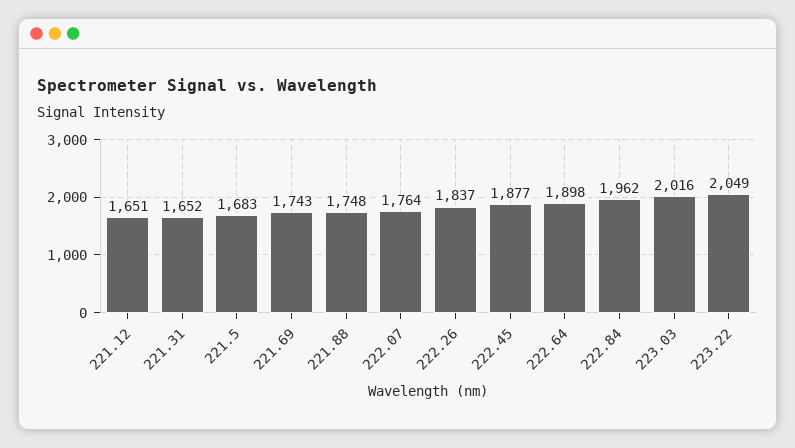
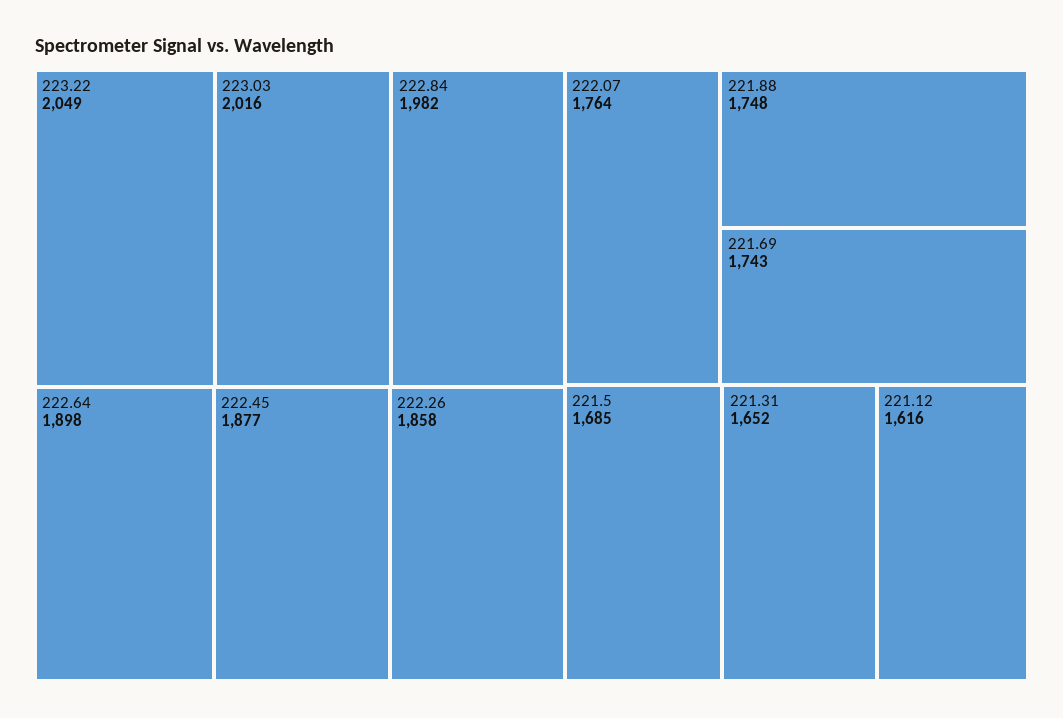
  {
-   "221.12": 1651,
+   "221.12": 1616,
    "221.31": 1652,
-   "221.5": 1683,
+   "221.5": 1685,
    "221.69": 1743,
    "221.88": 1748,
    "222.07": 1764,
-   "222.26": 1837,
+   "222.26": 1858,
    "222.45": 1877,
    "222.64": 1898,
-   "222.84": 1962,
+   "222.84": 1982,
    "223.03": 2016,
    "223.22": 2049
  }

